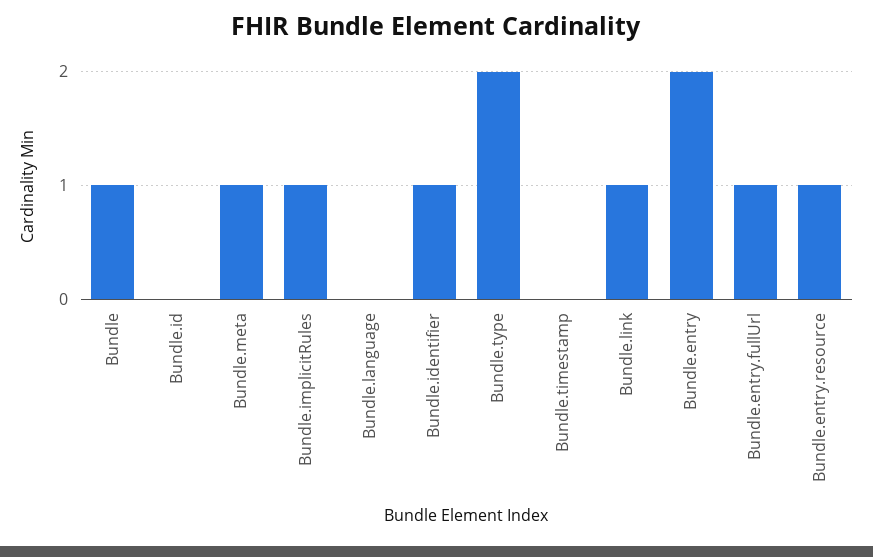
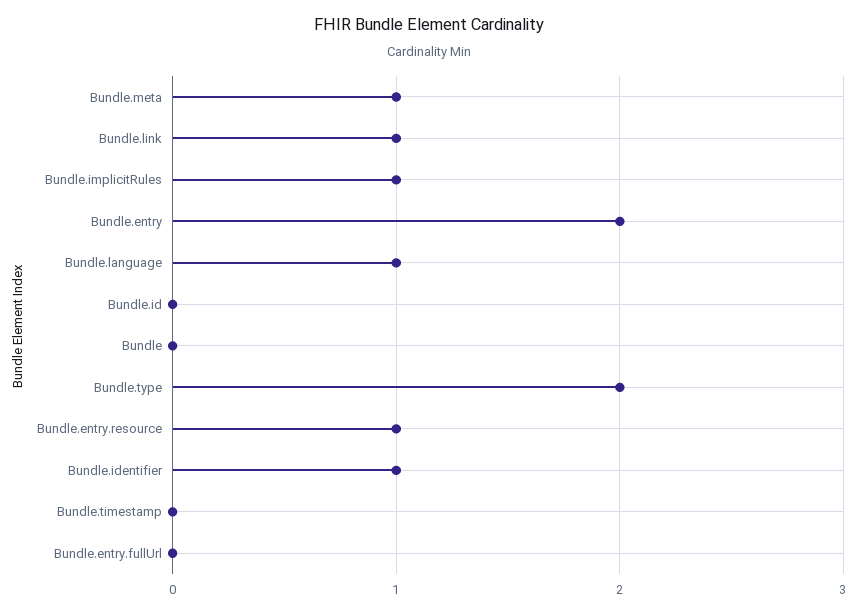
  {
-   "Bundle": 1,
+   "Bundle": 0,
    "Bundle.id": 0,
    "Bundle.meta": 1,
    "Bundle.implicitRules": 1,
-   "Bundle.language": 0,
+   "Bundle.language": 1,
    "Bundle.identifier": 1,
    "Bundle.type": 2,
    "Bundle.timestamp": 0,
    "Bundle.link": 1,
    "Bundle.entry": 2,
-   "Bundle.entry.fullUrl": 1,
+   "Bundle.entry.fullUrl": 0,
    "Bundle.entry.resource": 1
  }

